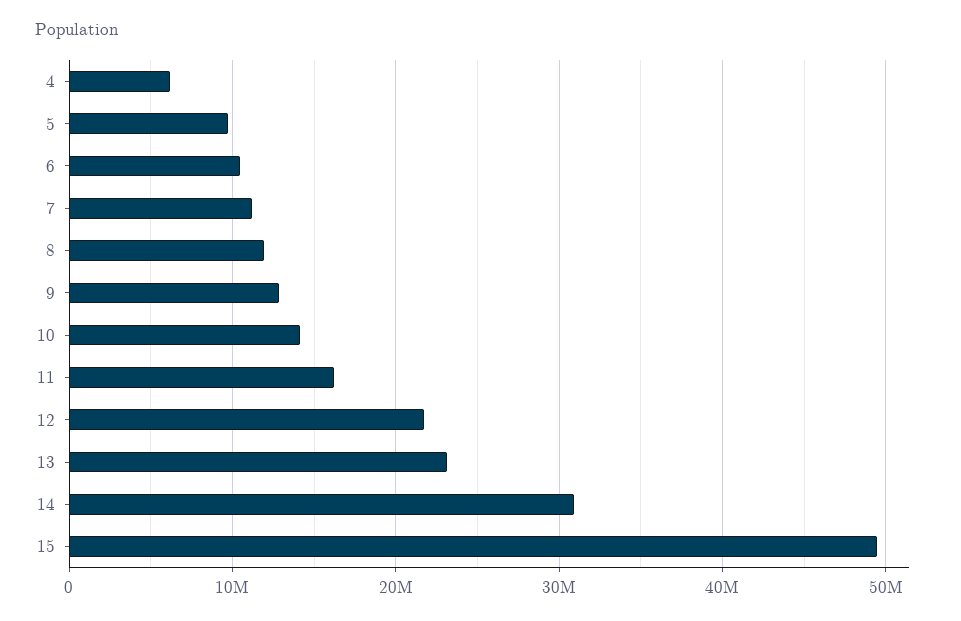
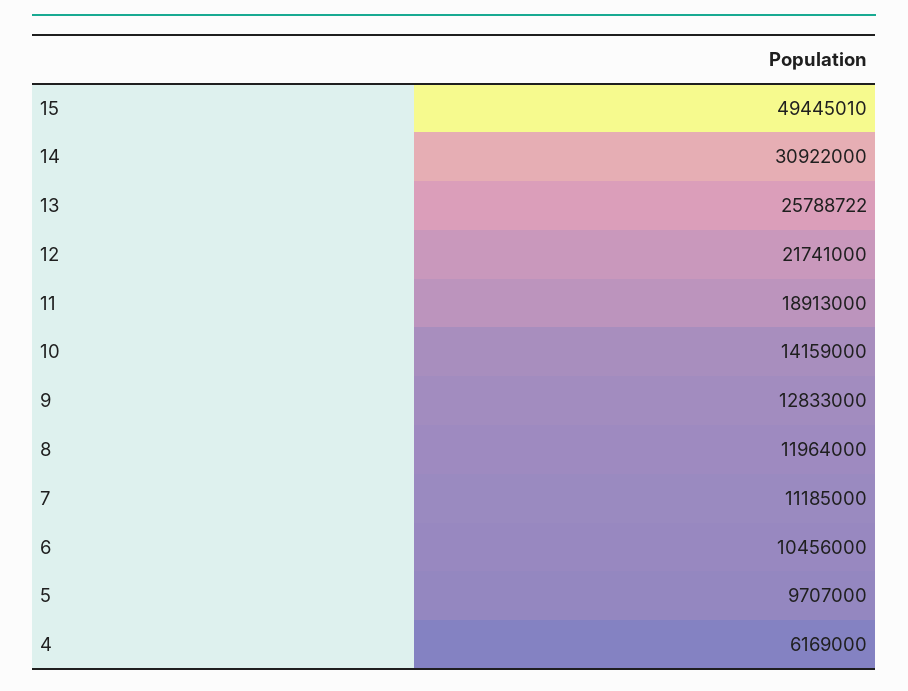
  {
    "4": 6169000,
    "5": 9707000,
    "6": 10456000,
    "7": 11185000,
    "8": 11964000,
    "9": 12833000,
    "10": 14159000,
-   "11": 16000000,
+   "11": 18913000,
    "12": 21741000,
-   "13": 23000000,
+   "13": 25788722,
    "14": 30922000,
    "15": 49445010
  }

